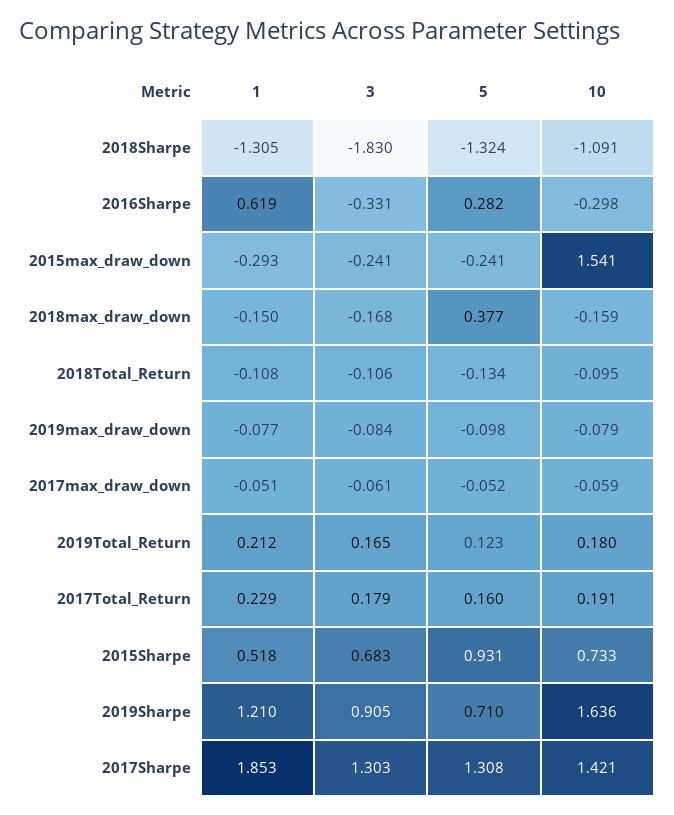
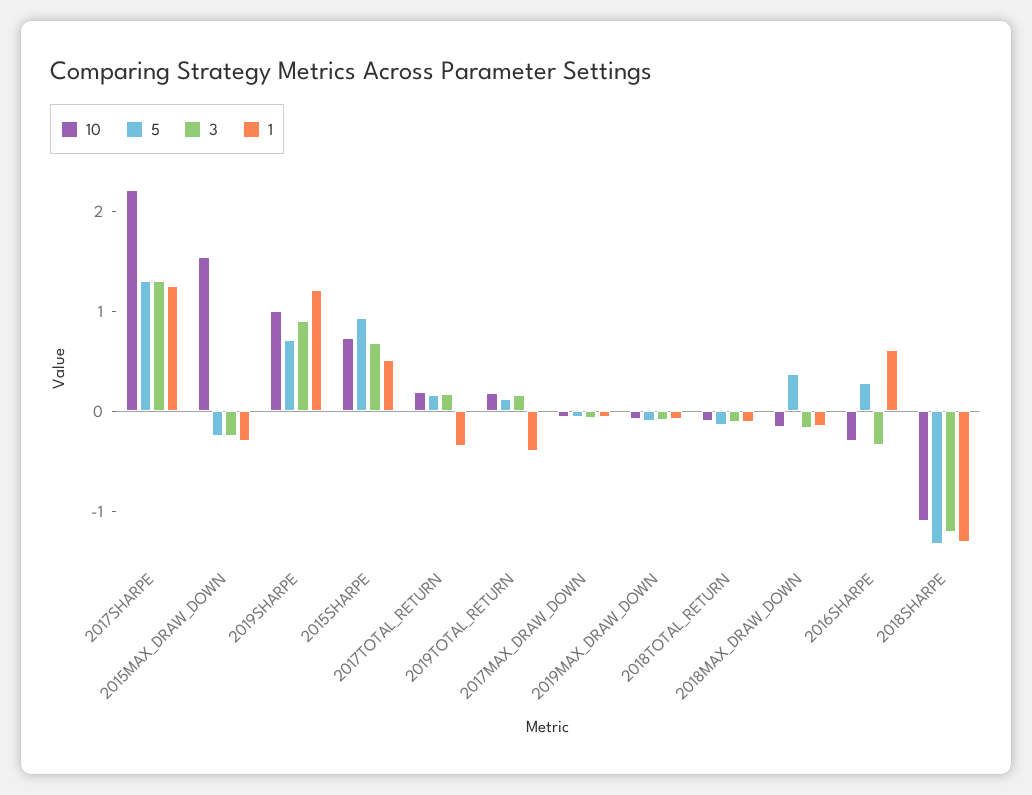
  {
    "1": {
      "2018Sharpe": -1.305,
      "2016Sharpe": 0.619,
      "2015max_draw_down": -0.293,
      "2018max_draw_down": -0.15,
      "2018Total_Return": -0.108,
      "2019max_draw_down": -0.077,
      "2017max_draw_down": -0.051,
-     "2019Total_Return": 0.212,
+     "2019Total_Return": -0.4,
-     "2017Total_Return": 0.229,
+     "2017Total_Return": -0.4,
      "2015Sharpe": 0.518,
      "2019Sharpe": 1.21,
-     "2017Sharpe": 1.853
+     "2017Sharpe": 1.2
    },
    "3": {
-     "2018Sharpe": -1.83,
+     "2018Sharpe": -1.2,
      "2016Sharpe": -0.331,
      "2015max_draw_down": -0.241,
      "2018max_draw_down": -0.168,
      "2018Total_Return": -0.106,
      "2019max_draw_down": -0.084,
      "2017max_draw_down": -0.061,
      "2019Total_Return": 0.165,
      "2017Total_Return": 0.179,
      "2015Sharpe": 0.683,
      "2019Sharpe": 0.905,
      "2017Sharpe": 1.303
    },
    "5": {
      "2018Sharpe": -1.324,
      "2016Sharpe": 0.282,
      "2015max_draw_down": -0.241,
      "2018max_draw_down": 0.377,
      "2018Total_Return": -0.134,
      "2019max_draw_down": -0.098,
      "2017max_draw_down": -0.052,
      "2019Total_Return": 0.123,
      "2017Total_Return": 0.16,
      "2015Sharpe": 0.931,
      "2019Sharpe": 0.71,
      "2017Sharpe": 1.308
    },
    "10": {
      "2018Sharpe": -1.091,
      "2016Sharpe": -0.298,
      "2015max_draw_down": 1.541,
      "2018max_draw_down": -0.159,
      "2018Total_Return": -0.095,
      "2019max_draw_down": -0.079,
      "2017max_draw_down": -0.059,
      "2019Total_Return": 0.18,
      "2017Total_Return": 0.191,
      "2015Sharpe": 0.733,
-     "2019Sharpe": 1.636,
+     "2019Sharpe": 1,
-     "2017Sharpe": 1.421
+     "2017Sharpe": 2.2
    }
  }

